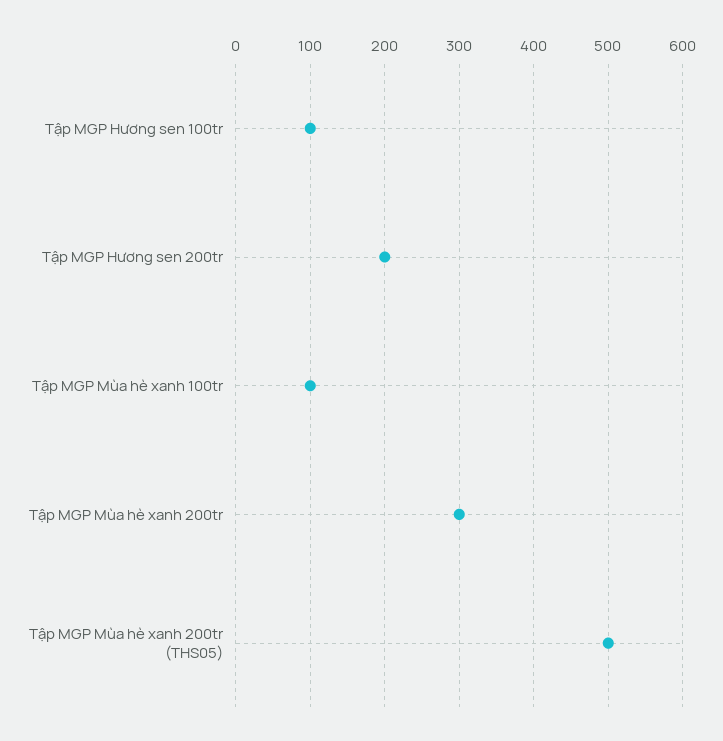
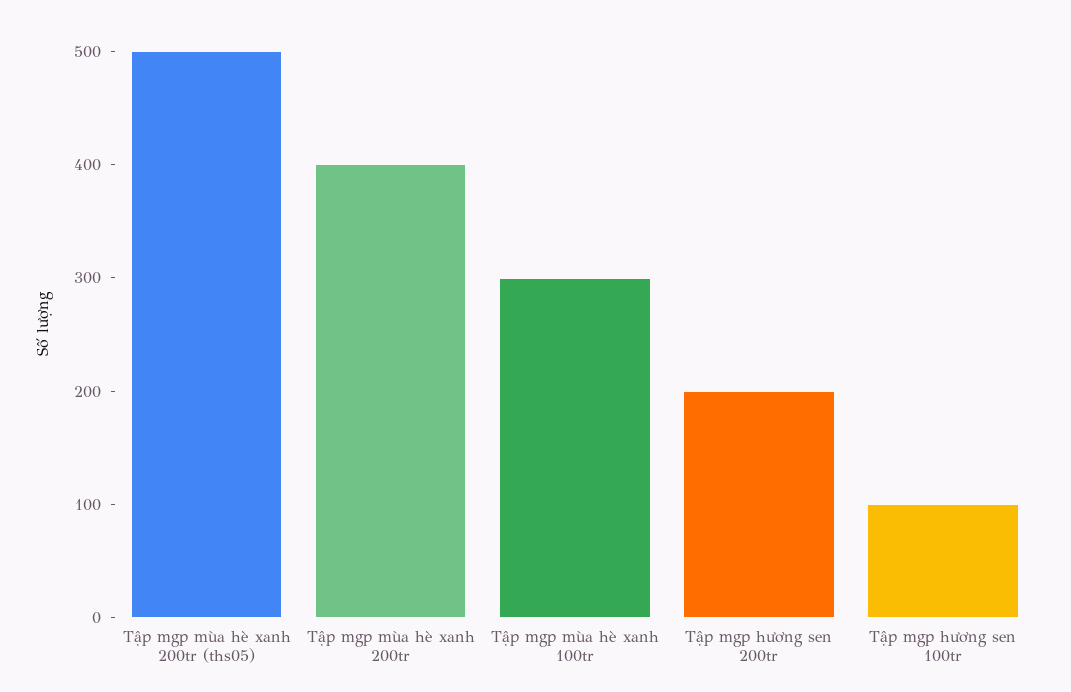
  {
    "Tập MGP Hương sen 100tr": 100,
    "Tập MGP Hương sen 200tr": 200,
-   "Tập MGP Mùa hè xanh 100tr": 100,
+   "Tập MGP Mùa hè xanh 100tr": 300,
-   "Tập MGP Mùa hè xanh 200tr": 300,
+   "Tập MGP Mùa hè xanh 200tr": 400,
    "Tập MGP Mùa hè xanh 200tr (THS05)": 500
  }

